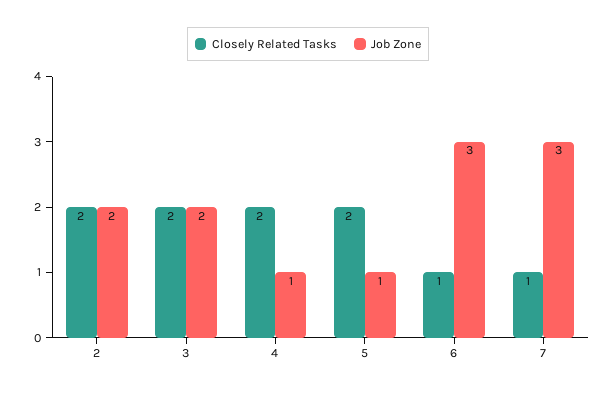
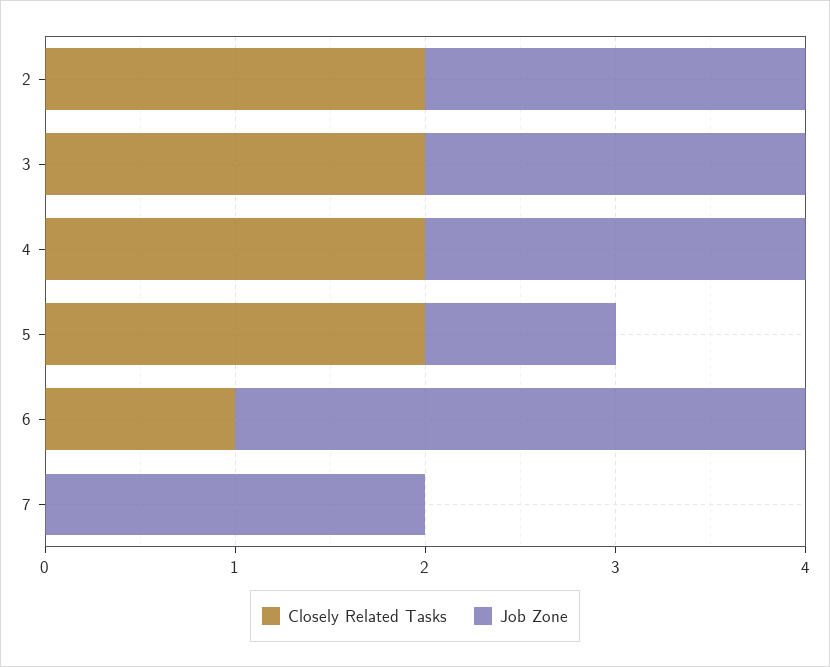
  {
    "Closely Related Tasks": {
      "2": 2,
      "3": 2,
      "4": 2,
      "5": 2,
      "6": 1,
-     "7": 1
+     "7": 0
    },
    "Job Zone": {
      "2": 2,
      "3": 2,
-     "4": 1,
+     "4": 2,
      "5": 1,
      "6": 3,
-     "7": 3
+     "7": 2
    }
  }

